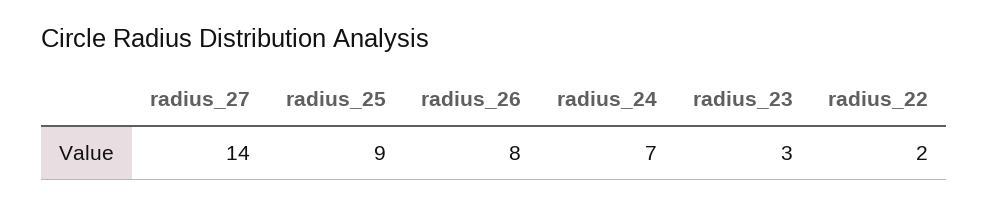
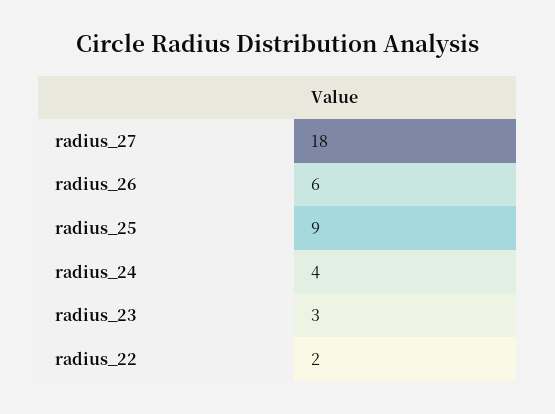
  {
-   "radius_27": 14,
+   "radius_27": 18,
    "radius_25": 9,
-   "radius_26": 8,
+   "radius_26": 6,
-   "radius_24": 7,
+   "radius_24": 4,
    "radius_23": 3,
    "radius_22": 2
  }

